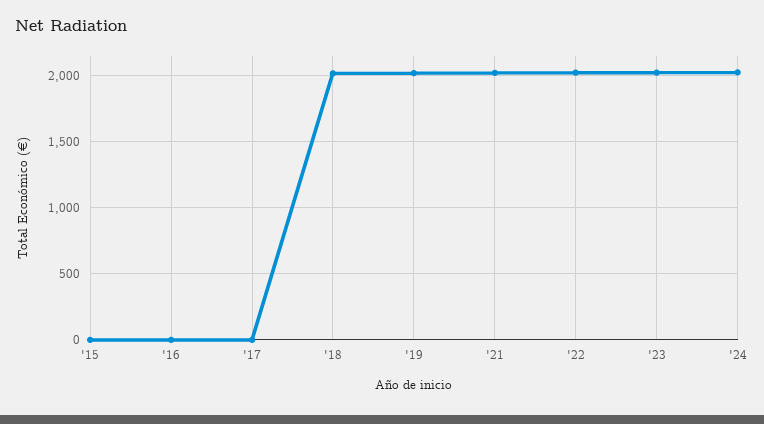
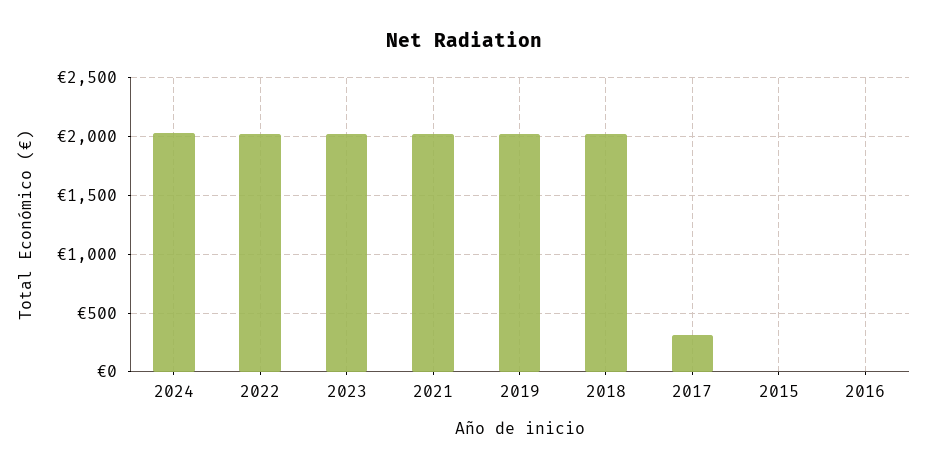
  {
    "'15": 0,
    "'16": 0,
-   "'17": 0,
+   "'17": 300,
    "'18": 2000,
    "'19": 2000,
    "'21": 2000,
    "'22": 2050,
    "'23": 2050,
    "'24": 2050
  }

